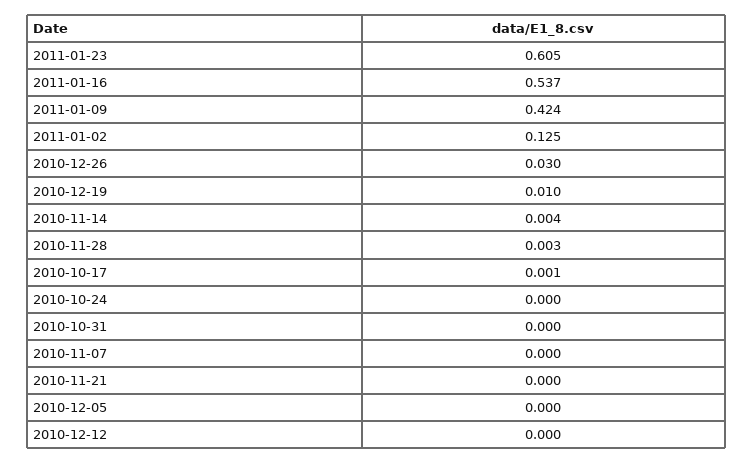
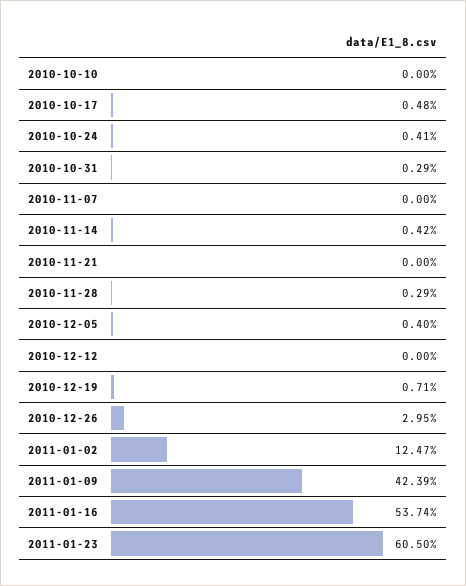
  {
    "2011-01-23": 0.605,
    "2011-01-16": 0.5374,
    "2011-01-09": 0.4239,
    "2011-01-02": 0.1247,
    "2010-12-26": 0.0295,
-   "2010-12-19": 0.01,
+   "2010-12-19": 0.0071,
    "2010-11-14": 0.0042,
    "2010-11-28": 0.0029,
-   "2010-10-17": 0.001,
+   "2010-10-17": 0.0048,
-   "2010-10-24": 0,
+   "2010-10-24": 0.0041,
-   "2010-10-31": 0,
+   "2010-10-31": 0.0029,
    "2010-11-07": 0,
    "2010-11-21": 0,
-   "2010-12-05": 0,
+   "2010-12-05": 0.004,
-   "2010-12-12": 0
+   "2010-12-12": 0,
+   "2010-10-10": 0
  }

